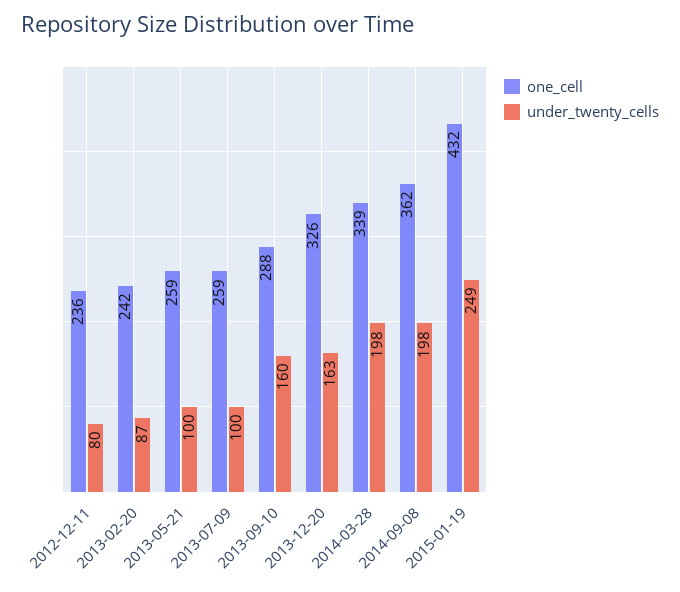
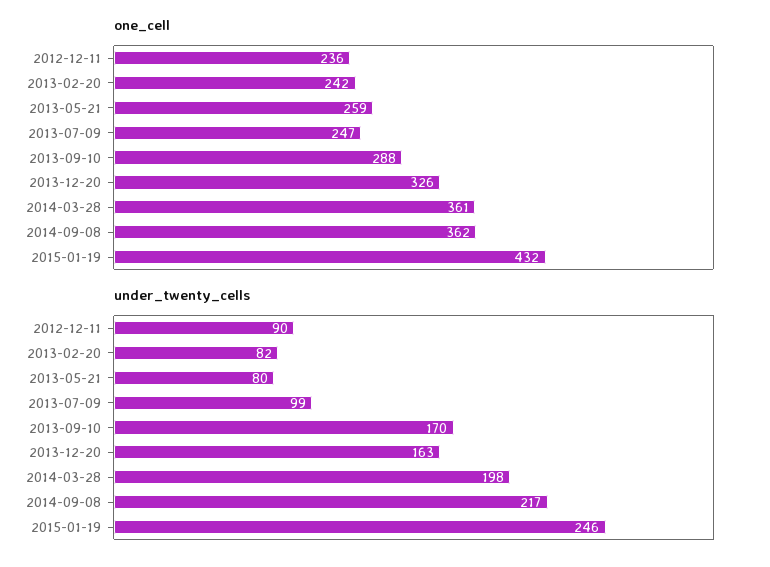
  {
    "one_cell": {
      "2012-12-11": 236,
      "2013-02-20": 242,
      "2013-05-21": 259,
-     "2013-07-09": 259,
+     "2013-07-09": 247,
      "2013-09-10": 288,
      "2013-12-20": 326,
-     "2014-03-28": 339,
+     "2014-03-28": 361,
      "2014-09-08": 362,
      "2015-01-19": 432
    },
    "under_twenty_cells": {
-     "2012-12-11": 80,
+     "2012-12-11": 90,
-     "2013-02-20": 87,
+     "2013-02-20": 82,
-     "2013-05-21": 100,
+     "2013-05-21": 80,
-     "2013-07-09": 100,
+     "2013-07-09": 99,
-     "2013-09-10": 160,
+     "2013-09-10": 170,
      "2013-12-20": 163,
      "2014-03-28": 198,
-     "2014-09-08": 198,
+     "2014-09-08": 217,
-     "2015-01-19": 249
+     "2015-01-19": 246
    }
  }

